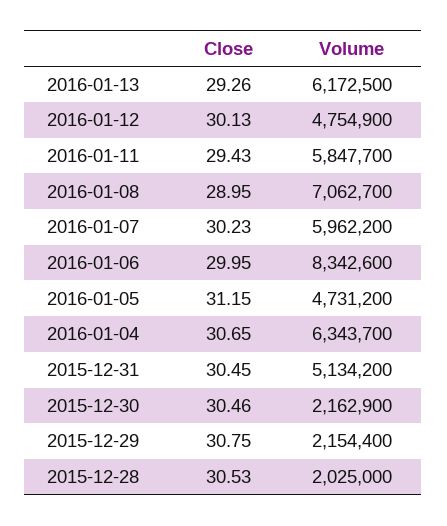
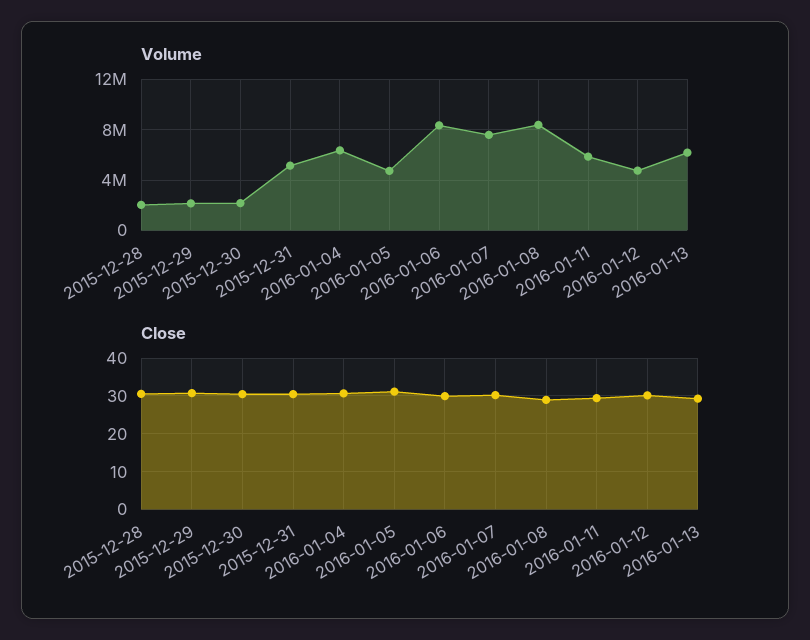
  {
    "Close": {
      "2016-01-13": 29.26,
      "2016-01-12": 30.13,
      "2016-01-11": 29.43,
      "2016-01-08": 28.95,
      "2016-01-07": 30.23,
      "2016-01-06": 29.95,
      "2016-01-05": 31.15,
      "2016-01-04": 30.65,
      "2015-12-31": 30.45,
      "2015-12-30": 30.46,
      "2015-12-29": 30.75,
      "2015-12-28": 30.53
    },
    "Volume": {
      "2016-01-13": 6172500,
      "2016-01-12": 4754900,
      "2016-01-11": 5847700,
-     "2016-01-08": 7062700,
+     "2016-01-08": 8500000,
-     "2016-01-07": 5962200,
+     "2016-01-07": 7500000,
      "2016-01-06": 8342600,
      "2016-01-05": 4731200,
      "2016-01-04": 6343700,
      "2015-12-31": 5134200,
      "2015-12-30": 2162900,
      "2015-12-29": 2154400,
      "2015-12-28": 2025000
    }
  }

